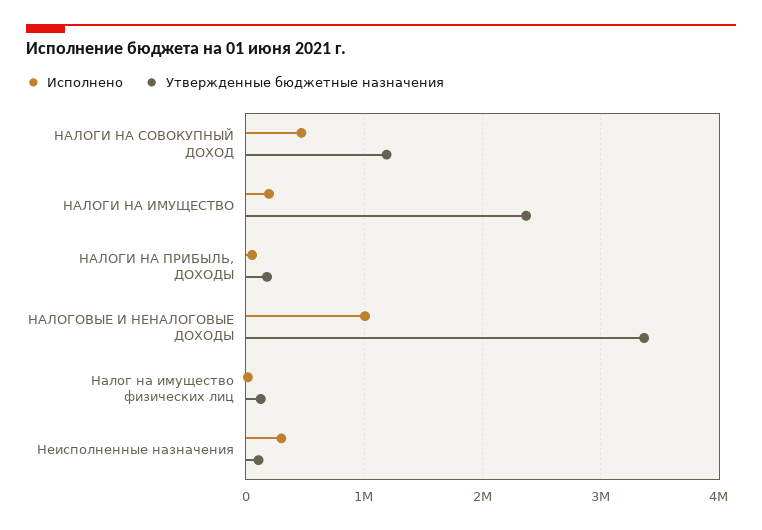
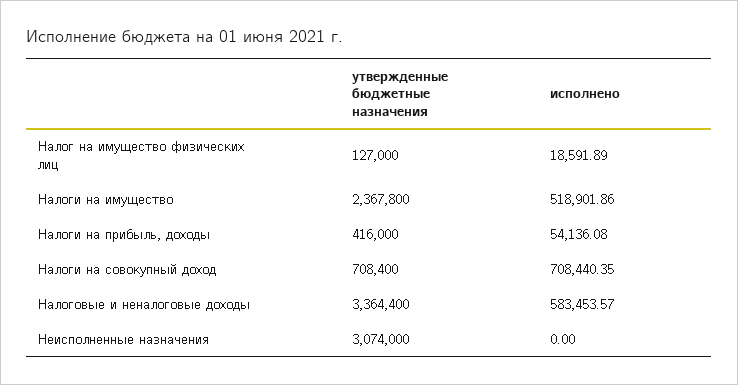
  {
    "Исполнено": {
-     "НАЛОГИ НА СОВОКУПНЫЙ ДОХОД": 500000,
+     "НАЛОГИ НА СОВОКУПНЫЙ ДОХОД": 708440.35,
-     "НАЛОГИ НА ИМУЩЕСТВО": 200000,
+     "НАЛОГИ НА ИМУЩЕСТВО": 518901.86,
      "НАЛОГИ НА ПРИБЫЛЬ, ДОХОДЫ": 54136.08,
-     "НАЛОГОВЫЕ И НЕНАЛОГОВЫЕ ДОХОДЫ": 1000000,
+     "НАЛОГОВЫЕ И НЕНАЛОГОВЫЕ ДОХОДЫ": 583453.57,
      "Налог на имущество физических лиц": 18591.89,
-     "Неисполненные назначения": 300000
+     "Неисполненные назначения": 0
    },
    "Утвержденные бюджетные назначения": {
-     "НАЛОГИ НА СОВОКУПНЫЙ ДОХОД": 1200000,
+     "НАЛОГИ НА СОВОКУПНЫЙ ДОХОД": 708400,
      "НАЛОГИ НА ИМУЩЕСТВО": 2367800,
-     "НАЛОГИ НА ПРИБЫЛЬ, ДОХОДЫ": 200000,
+     "НАЛОГИ НА ПРИБЫЛЬ, ДОХОДЫ": 416000,
      "НАЛОГОВЫЕ И НЕНАЛОГОВЫЕ ДОХОДЫ": 3364400,
      "Налог на имущество физических лиц": 127000,
-     "Неисполненные назначения": 100000
+     "Неисполненные назначения": 3074000
    }
  }

